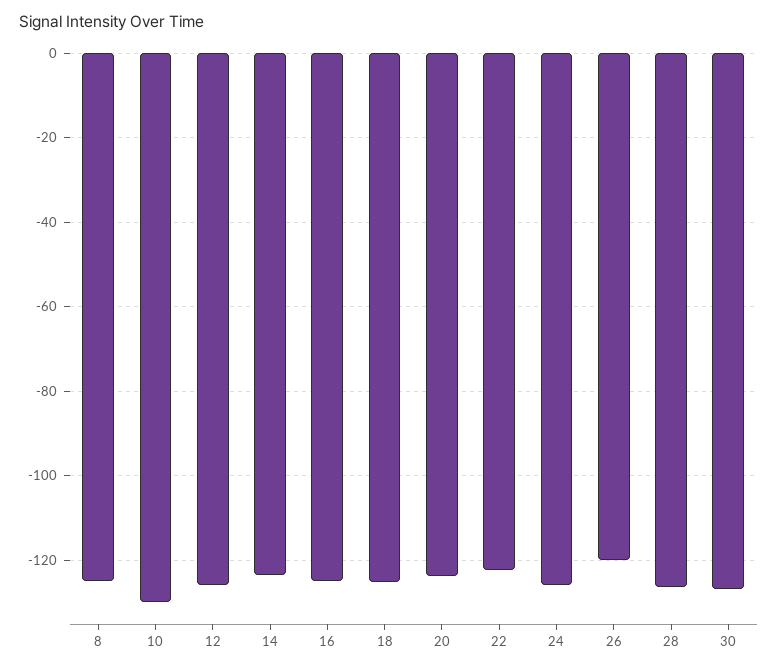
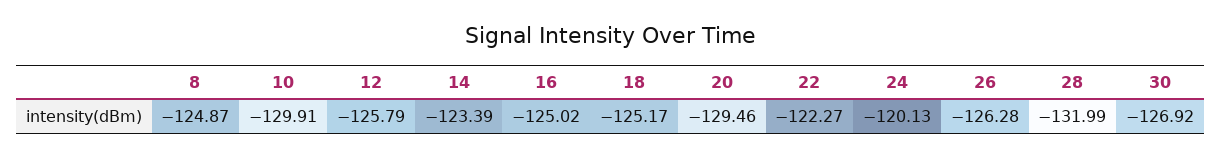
  {
    "8": -124.87,
    "10": -129.91,
    "12": -125.79,
    "14": -123.39,
    "16": -125.02,
    "18": -125.17,
-   "20": -124,
+   "20": -129.46,
    "22": -122.27,
-   "24": -126,
+   "24": -120.13,
-   "26": -120,
+   "26": -126.28,
-   "28": -126,
+   "28": -131.99,
    "30": -126.92
  }

